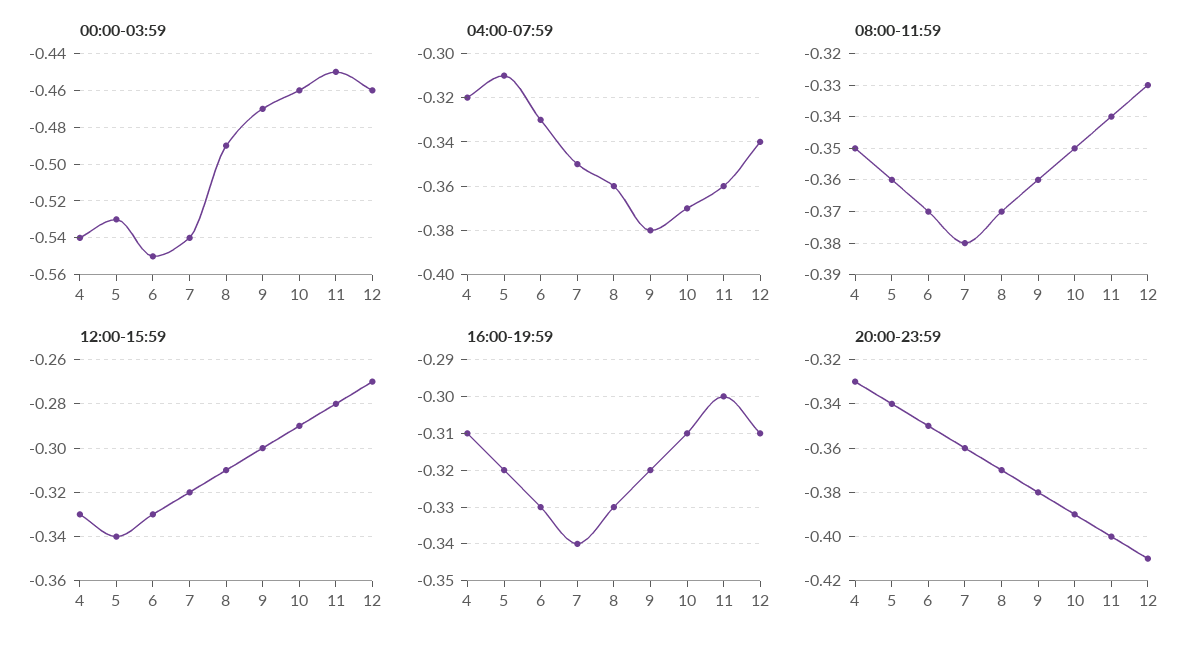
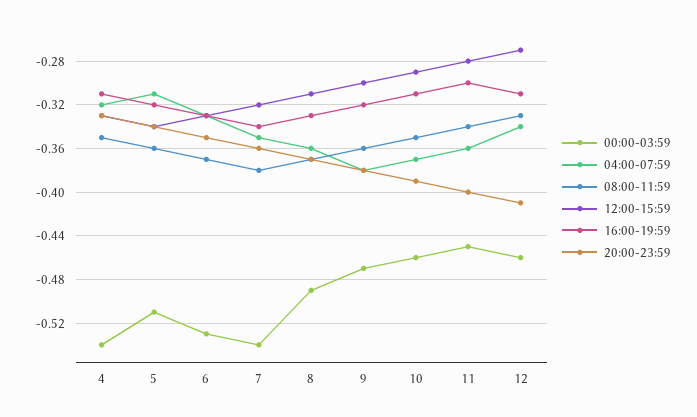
  {
    "00:00-03:59": {
      "4": -0.54,
-     "5": -0.53,
+     "5": -0.51,
-     "6": -0.55,
+     "6": -0.53,
      "7": -0.54,
      "8": -0.49,
      "9": -0.47,
      "10": -0.46,
      "11": -0.45,
      "12": -0.46
    },
    "04:00-07:59": {
      "4": -0.32,
      "5": -0.31,
      "6": -0.33,
      "7": -0.35,
      "8": -0.36,
      "9": -0.38,
      "10": -0.37,
      "11": -0.36,
      "12": -0.34
    },
    "08:00-11:59": {
      "4": -0.35,
      "5": -0.36,
      "6": -0.37,
      "7": -0.38,
      "8": -0.37,
      "9": -0.36,
      "10": -0.35,
      "11": -0.34,
      "12": -0.33
    },
    "12:00-15:59": {
      "4": -0.33,
      "5": -0.34,
      "6": -0.33,
      "7": -0.32,
      "8": -0.31,
      "9": -0.3,
      "10": -0.29,
      "11": -0.28,
      "12": -0.27
    },
    "16:00-19:59": {
      "4": -0.31,
      "5": -0.32,
      "6": -0.33,
      "7": -0.34,
      "8": -0.33,
      "9": -0.32,
      "10": -0.31,
      "11": -0.3,
      "12": -0.31
    },
    "20:00-23:59": {
      "4": -0.33,
      "5": -0.34,
      "6": -0.35,
      "7": -0.36,
      "8": -0.37,
      "9": -0.38,
      "10": -0.39,
      "11": -0.4,
      "12": -0.41
    }
  }

